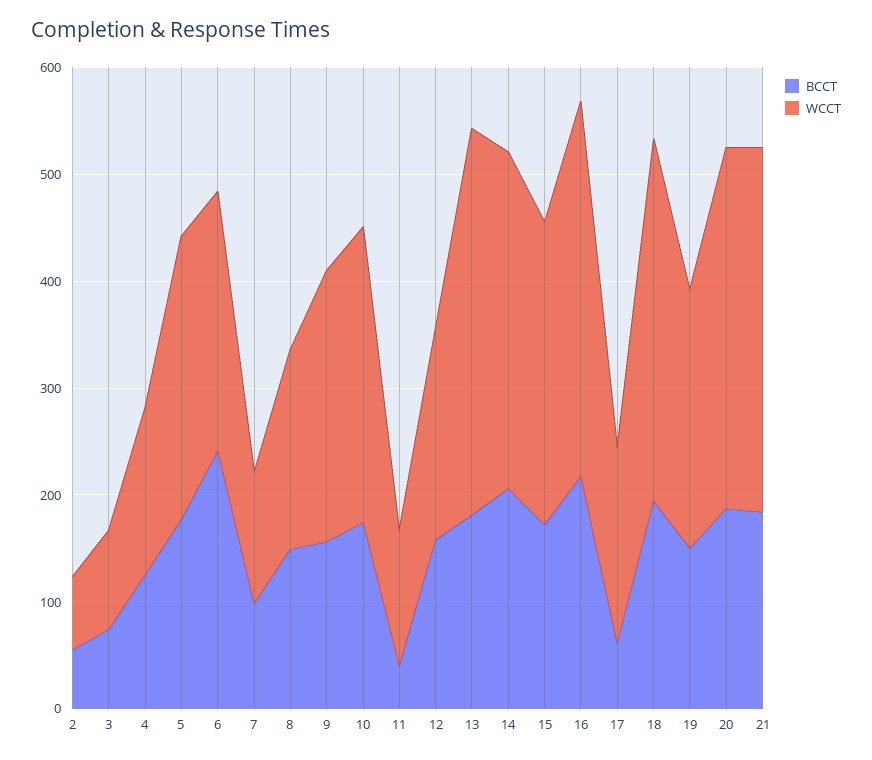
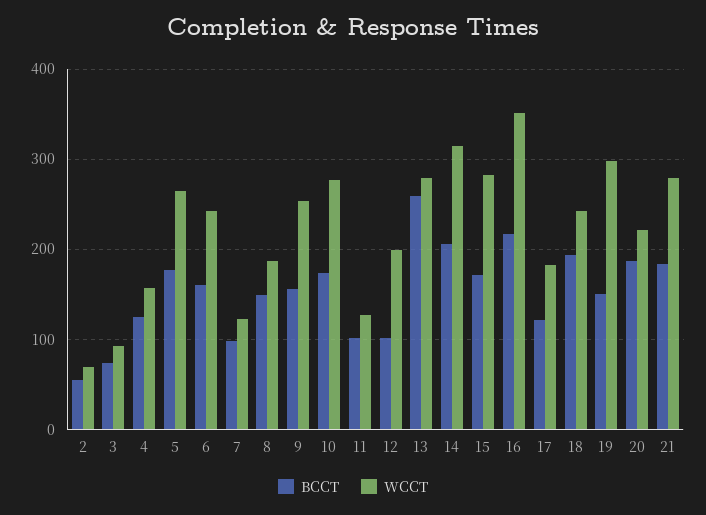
  {
    "BCCT": {
      "2": 60,
      "3": 70,
      "4": 130,
      "5": 180,
-     "6": 240,
+     "6": 160,
      "7": 100,
      "8": 150,
      "9": 160,
      "10": 170,
-     "11": 40,
+     "11": 100,
-     "12": 160,
+     "12": 100,
-     "13": 180,
+     "13": 260,
      "14": 210,
      "15": 170,
      "16": 220,
-     "17": 60,
+     "17": 120,
      "18": 190,
      "19": 150,
      "20": 190,
      "21": 180
    },
    "WCCT": {
      "2": 70,
      "3": 90,
      "4": 160,
      "5": 270,
      "6": 240,
      "7": 120,
      "8": 190,
      "9": 250,
      "10": 280,
      "11": 130,
      "12": 200,
-     "13": 360,
+     "13": 280,
      "14": 320,
      "15": 280,
      "16": 350,
      "17": 180,
-     "18": 340,
+     "18": 240,
-     "19": 240,
+     "19": 300,
-     "20": 340,
+     "20": 220,
-     "21": 340
+     "21": 280
    }
  }

